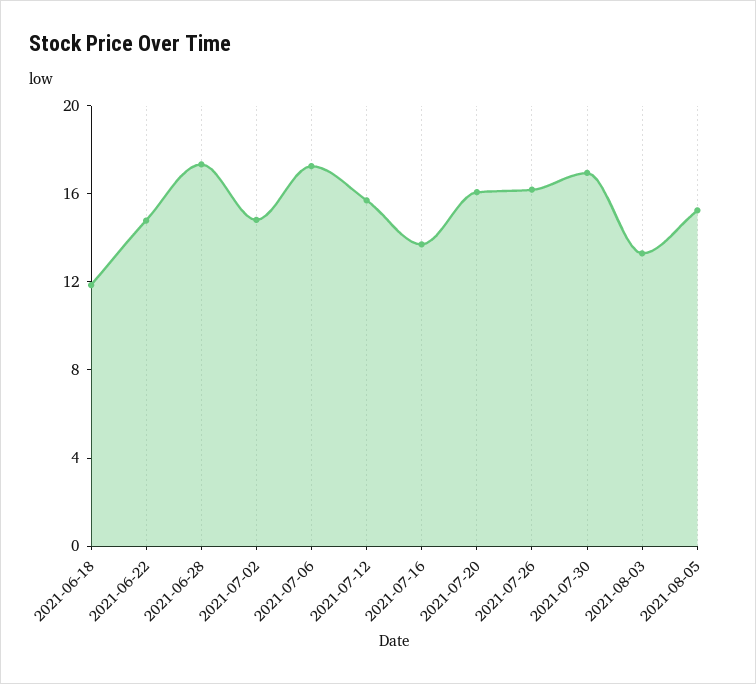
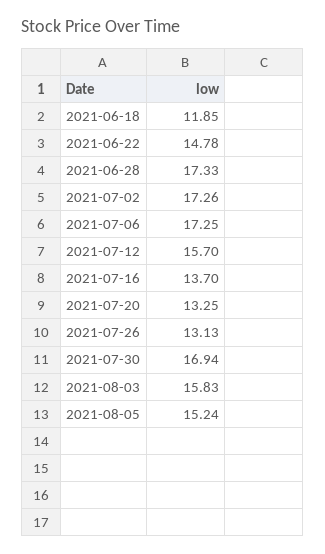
  {
    "2021-06-18": 11.85,
    "2021-06-22": 14.78,
    "2021-06-28": 17.33,
-   "2021-07-02": 15,
+   "2021-07-02": 17.26,
    "2021-07-06": 17.25,
    "2021-07-12": 15.7,
    "2021-07-16": 13.7,
-   "2021-07-20": 16,
+   "2021-07-20": 13.25,
-   "2021-07-26": 16,
+   "2021-07-26": 13.13,
    "2021-07-30": 16.94,
-   "2021-08-03": 13,
+   "2021-08-03": 15.83,
    "2021-08-05": 15.24
  }

